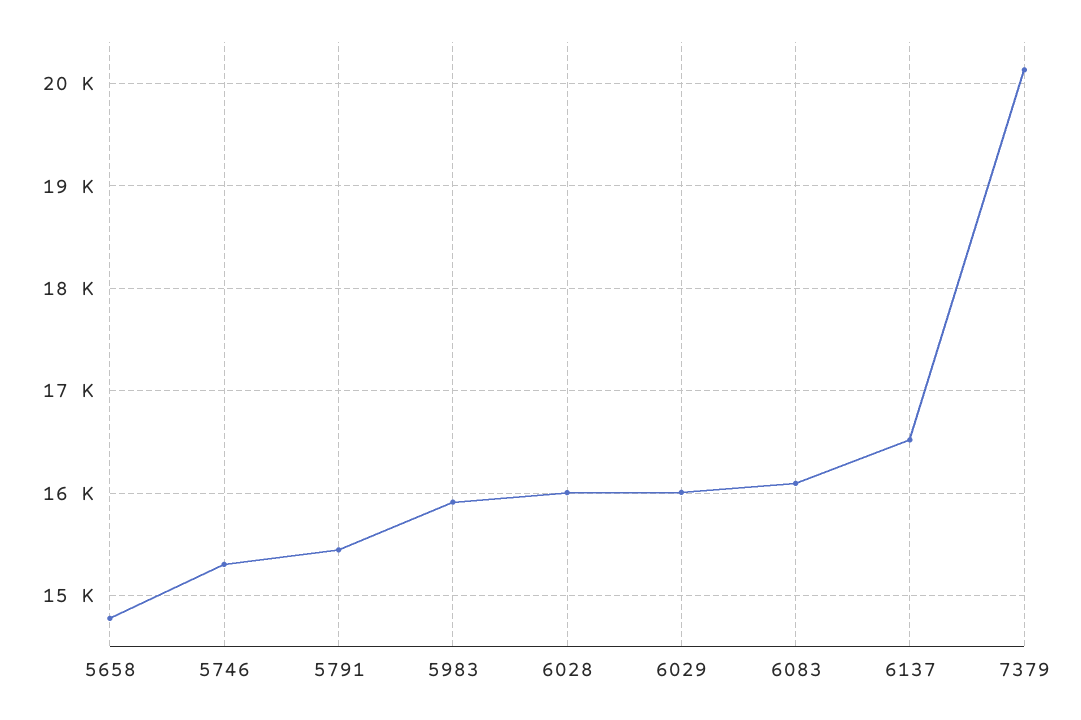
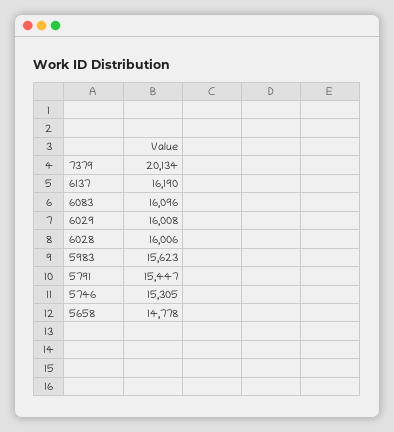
  {
    "5658": 14778,
    "5746": 15305,
    "5791": 15447,
-   "5983": 15900,
+   "5983": 15623,
    "6028": 16006,
    "6029": 16008,
    "6083": 16096,
-   "6137": 16500,
+   "6137": 16190,
    "7379": 20134
  }

